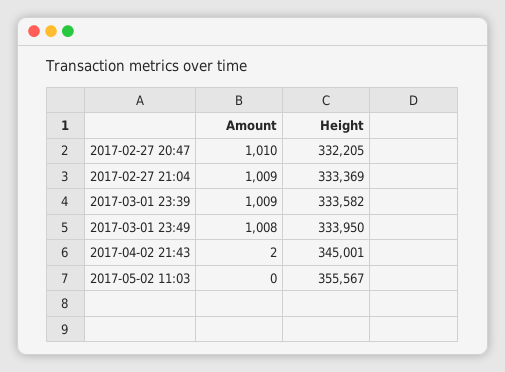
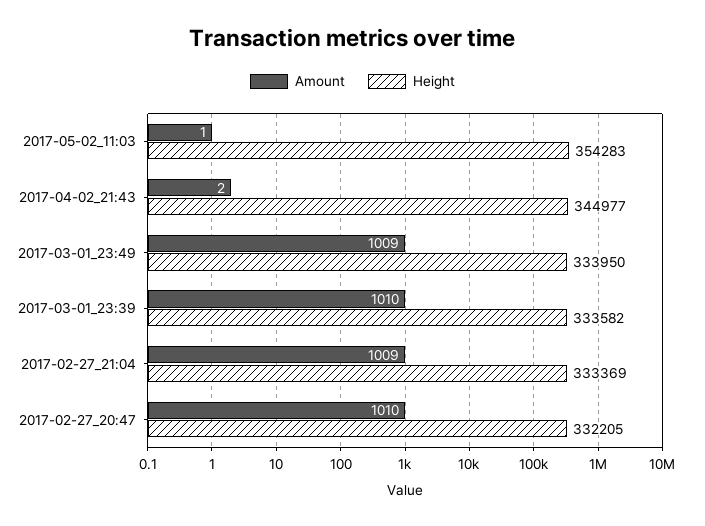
  {
    "Amount": {
      "2017-02-27 20:47": 1010,
      "2017-02-27 21:04": 1009,
-     "2017-03-01 23:39": 1009,
+     "2017-03-01 23:39": 1010,
-     "2017-03-01 23:49": 1008,
+     "2017-03-01 23:49": 1009,
      "2017-04-02 21:43": 2,
-     "2017-05-02 11:03": 0
+     "2017-05-02 11:03": 1
    },
    "Height": {
      "2017-02-27 20:47": 332205,
      "2017-02-27 21:04": 333369,
      "2017-03-01 23:39": 333582,
      "2017-03-01 23:49": 333950,
-     "2017-04-02 21:43": 345001,
+     "2017-04-02 21:43": 344977,
-     "2017-05-02 11:03": 355567
+     "2017-05-02 11:03": 354283
    }
  }

